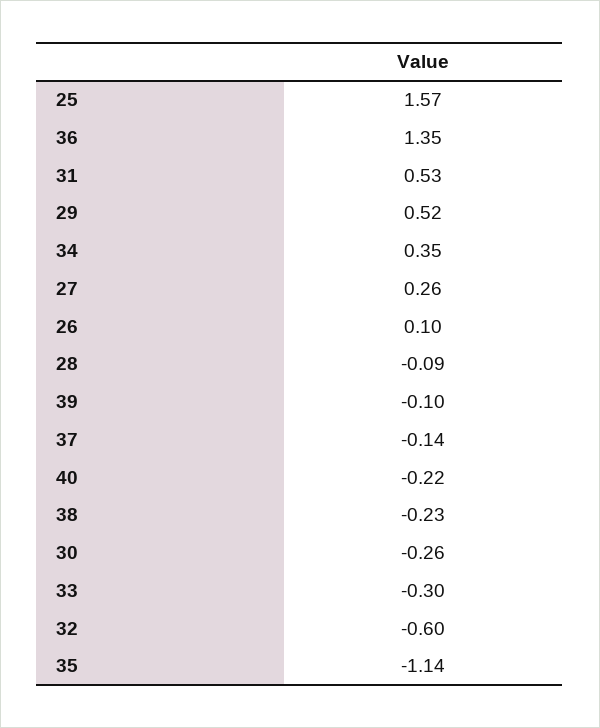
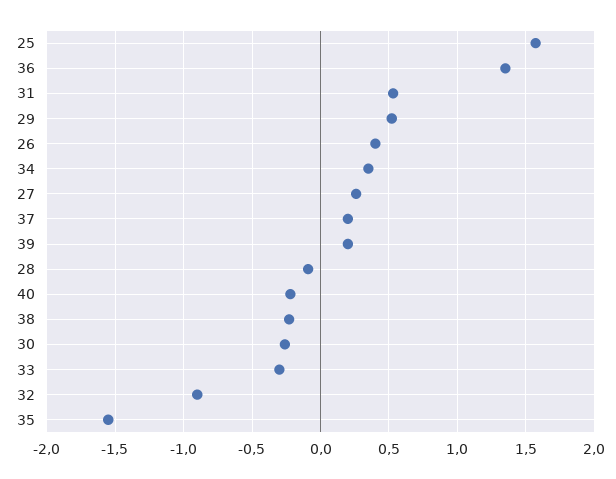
  {
    "25": 1.57,
    "36": 1.35,
    "31": 0.53,
    "29": 0.52,
    "34": 0.35,
    "27": 0.26,
-   "26": 0.1,
+   "26": 0.4,
    "28": -0.09,
-   "39": -0.1,
+   "39": 0.2,
-   "37": -0.14,
+   "37": 0.2,
    "40": -0.22,
    "38": -0.23,
    "30": -0.26,
    "33": -0.3,
-   "32": -0.6,
+   "32": -0.9,
-   "35": -1.14
+   "35": -1.55
  }

